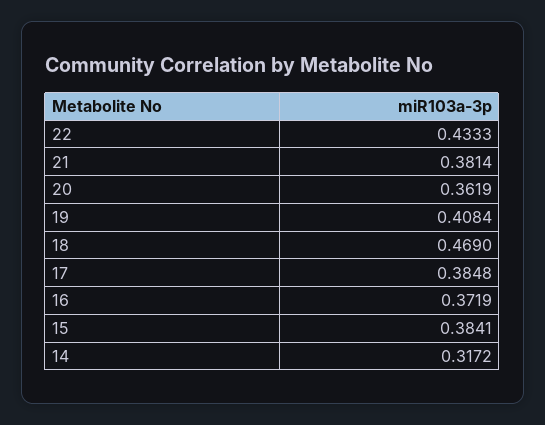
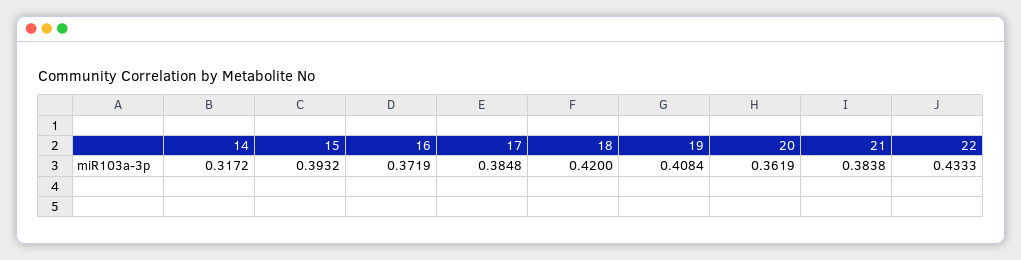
  {
    "22": 0.4333,
-   "21": 0.3814,
+   "21": 0.3838,
    "20": 0.3619,
    "19": 0.4084,
-   "18": 0.469,
+   "18": 0.42,
    "17": 0.3848,
    "16": 0.3719,
-   "15": 0.3841,
+   "15": 0.3932,
    "14": 0.3172
  }

